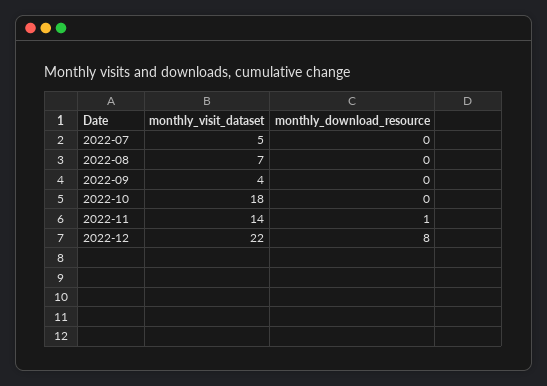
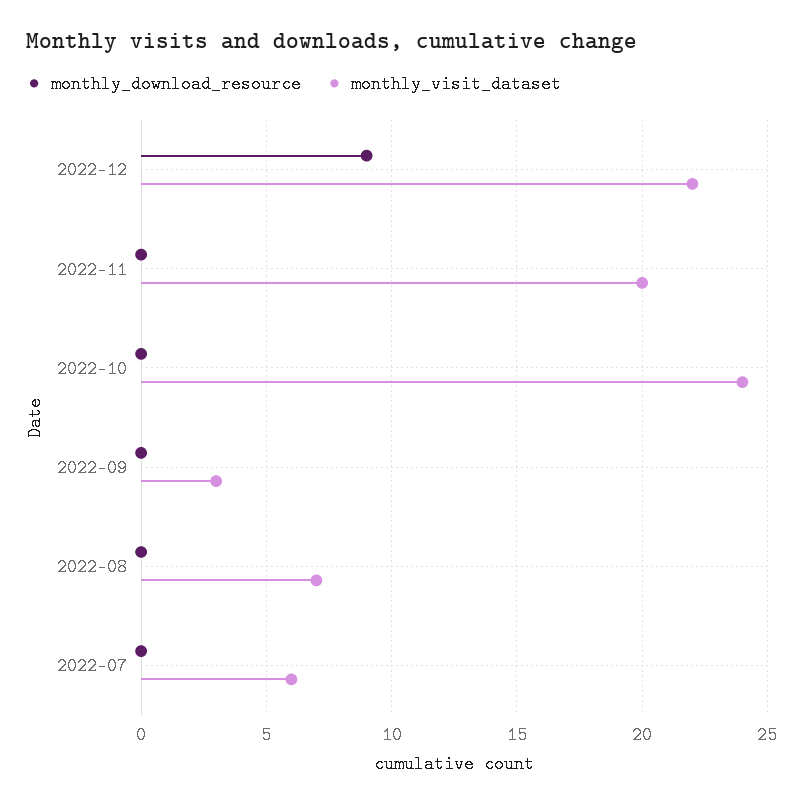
  {
    "monthly_visit_dataset": {
-     "2022-07": 5,
+     "2022-07": 6,
      "2022-08": 7,
-     "2022-09": 4,
+     "2022-09": 3,
-     "2022-10": 18,
+     "2022-10": 24,
-     "2022-11": 14,
+     "2022-11": 20,
      "2022-12": 22
    },
    "monthly_download_resource": {
      "2022-07": 0,
      "2022-08": 0,
      "2022-09": 0,
      "2022-10": 0,
-     "2022-11": 1,
+     "2022-11": 0,
-     "2022-12": 8
+     "2022-12": 9
    }
  }

